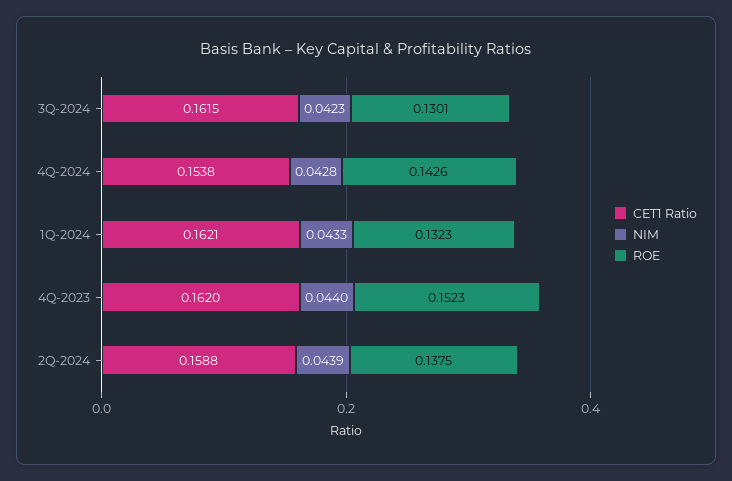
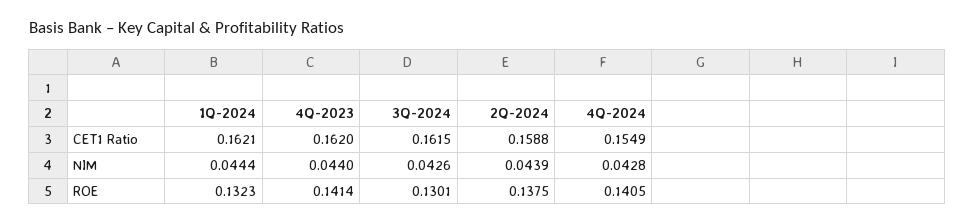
  {
    "CET1 Ratio": {
      "3Q-2024": 0.1615,
-     "4Q-2024": 0.1538,
+     "4Q-2024": 0.1549,
      "1Q-2024": 0.1621,
      "4Q-2023": 0.162,
      "2Q-2024": 0.1588
    },
    "NIM": {
-     "3Q-2024": 0.0423,
+     "3Q-2024": 0.0426,
      "4Q-2024": 0.0428,
-     "1Q-2024": 0.0433,
+     "1Q-2024": 0.0444,
      "4Q-2023": 0.044,
      "2Q-2024": 0.0439
    },
    "ROE": {
      "3Q-2024": 0.1301,
-     "4Q-2024": 0.1426,
+     "4Q-2024": 0.1405,
      "1Q-2024": 0.1323,
-     "4Q-2023": 0.1523,
+     "4Q-2023": 0.1414,
      "2Q-2024": 0.1375
    }
  }

